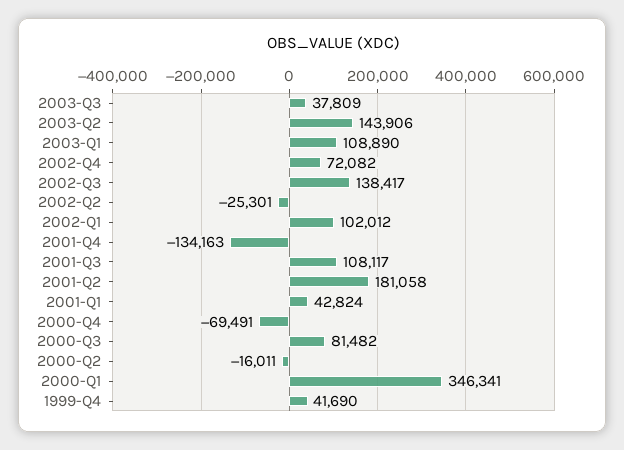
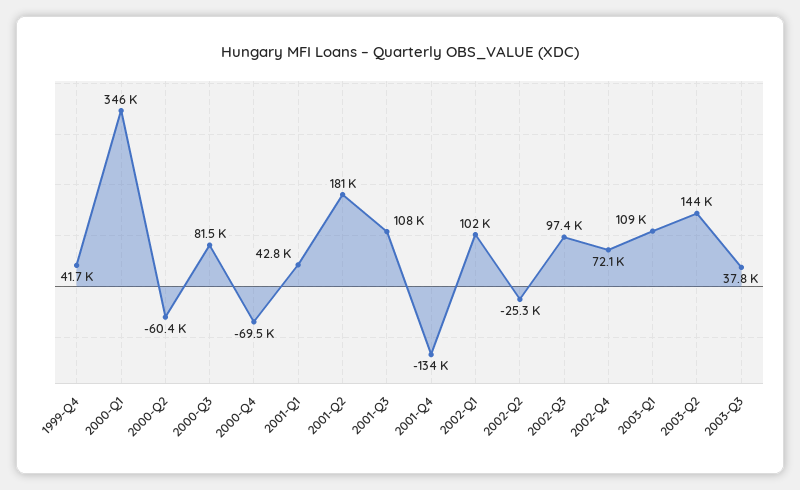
  {
    "2003-Q3": 37809,
    "2003-Q2": 143906,
    "2003-Q1": 108890,
    "2002-Q4": 72082,
-   "2002-Q3": 138417,
+   "2002-Q3": 97400,
    "2002-Q2": -25301,
    "2002-Q1": 102012,
    "2001-Q4": -134163,
    "2001-Q3": 108117,
    "2001-Q2": 181058,
    "2001-Q1": 42824,
    "2000-Q4": -69491,
    "2000-Q3": 81482,
-   "2000-Q2": -16011,
+   "2000-Q2": -60400,
    "2000-Q1": 346341,
    "1999-Q4": 41690
  }

